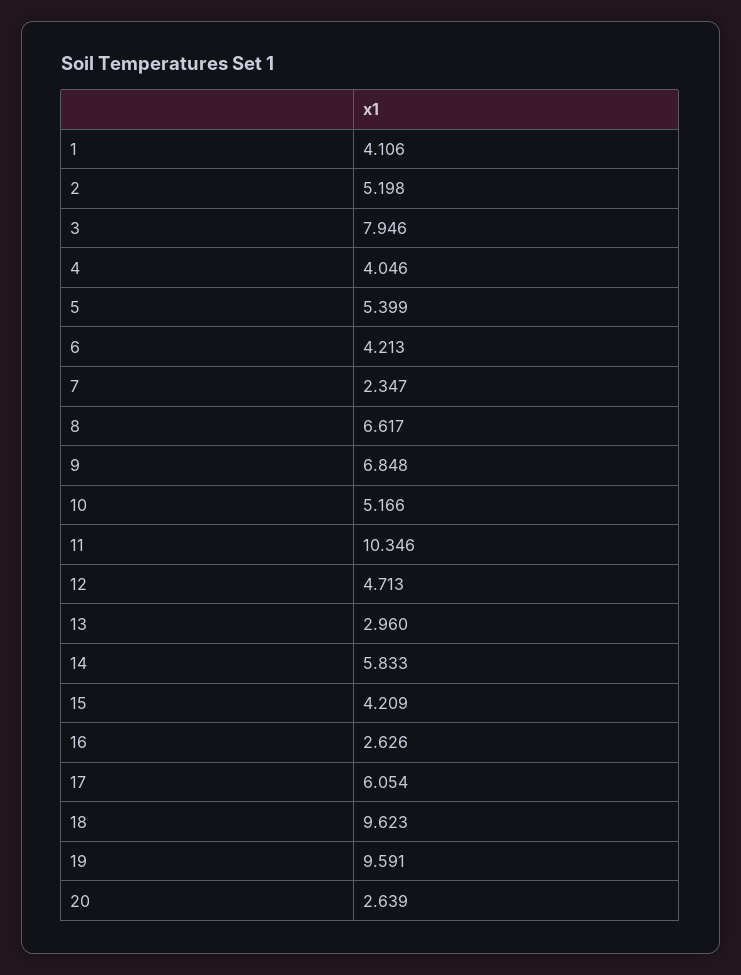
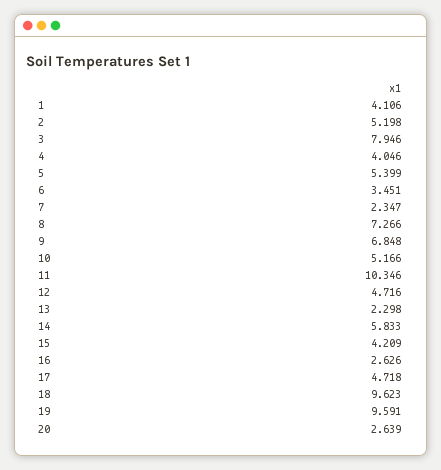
  {
    "1": 4.106,
    "2": 5.198,
    "3": 7.946,
    "4": 4.046,
    "5": 5.399,
-   "6": 4.213,
+   "6": 3.451,
    "7": 2.347,
-   "8": 6.617,
+   "8": 7.266,
    "9": 6.848,
    "10": 5.166,
    "11": 10.346,
-   "12": 4.713,
+   "12": 4.716,
-   "13": 2.96,
+   "13": 2.298,
    "14": 5.833,
    "15": 4.209,
    "16": 2.626,
-   "17": 6.054,
+   "17": 4.718,
    "18": 9.623,
    "19": 9.591,
    "20": 2.639
  }

